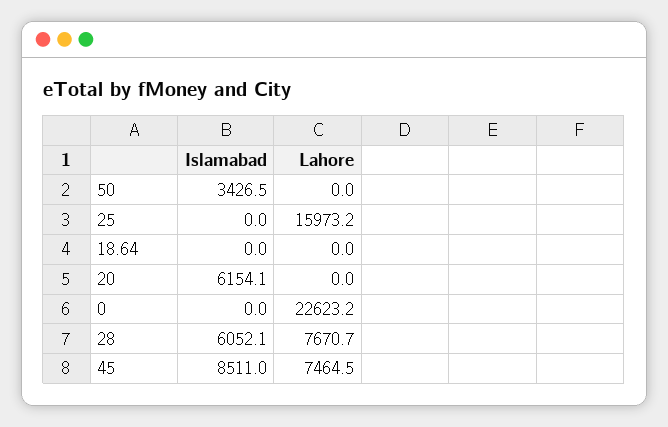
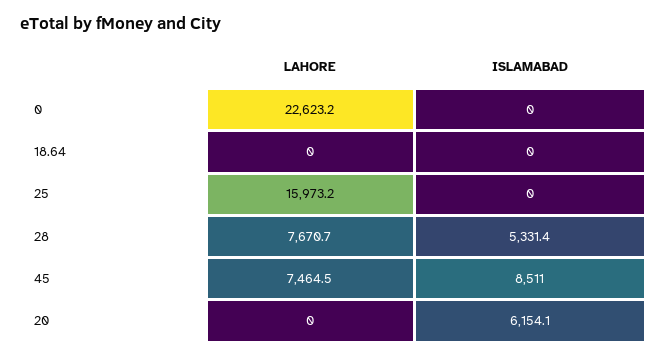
  {
    "Islamabad": {
-     "50": 3426.5,
      "25": 0,
      "18.64": 0,
      "20": 6154.1,
      "0": 0,
-     "28": 6052.1,
+     "28": 5331.4,
      "45": 8511
    },
    "Lahore": {
-     "50": 0,
      "25": 15973.2,
      "18.64": 0,
      "20": 0,
      "0": 22623.2,
      "28": 7670.7,
      "45": 7464.5
    }
  }

